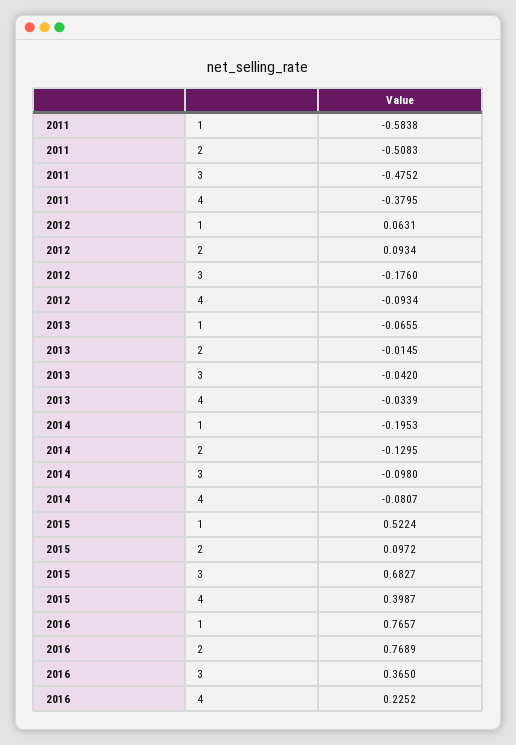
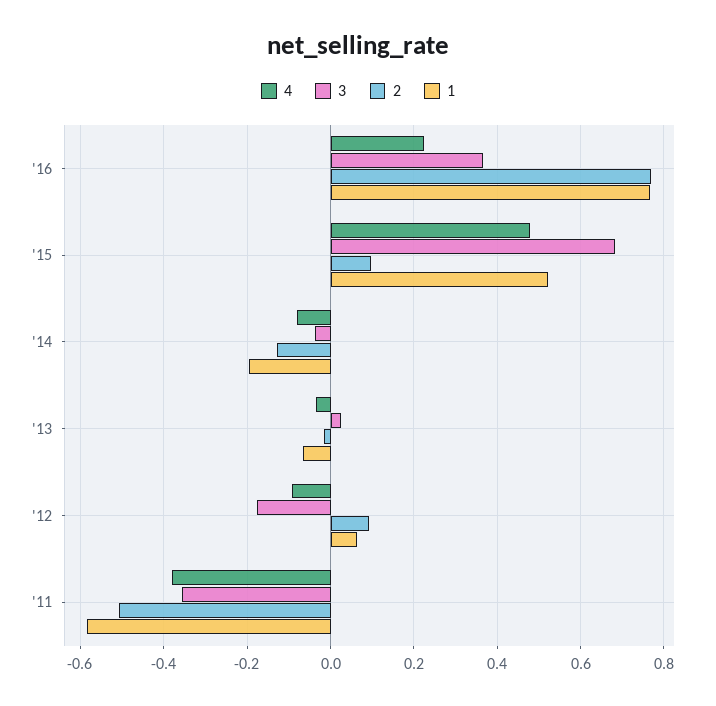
  {
    "1": {
      "2011": -0.5838,
      "2012": 0.0631,
      "2013": -0.0655,
      "2014": -0.1953,
      "2015": 0.5224,
      "2016": 0.7657
    },
    "2": {
      "2011": -0.5083,
      "2012": 0.0934,
      "2013": -0.0145,
      "2014": -0.1295,
      "2015": 0.0972,
      "2016": 0.7689
    },
    "3": {
-     "2011": -0.4752,
+     "2011": -0.36,
      "2012": -0.176,
-     "2013": -0.042,
+     "2013": 0.02,
-     "2014": -0.098,
+     "2014": -0.04,
      "2015": 0.6827,
      "2016": 0.365
    },
    "4": {
      "2011": -0.3795,
      "2012": -0.0934,
      "2013": -0.0339,
      "2014": -0.0807,
-     "2015": 0.3987,
+     "2015": 0.48,
      "2016": 0.2252
    }
  }

